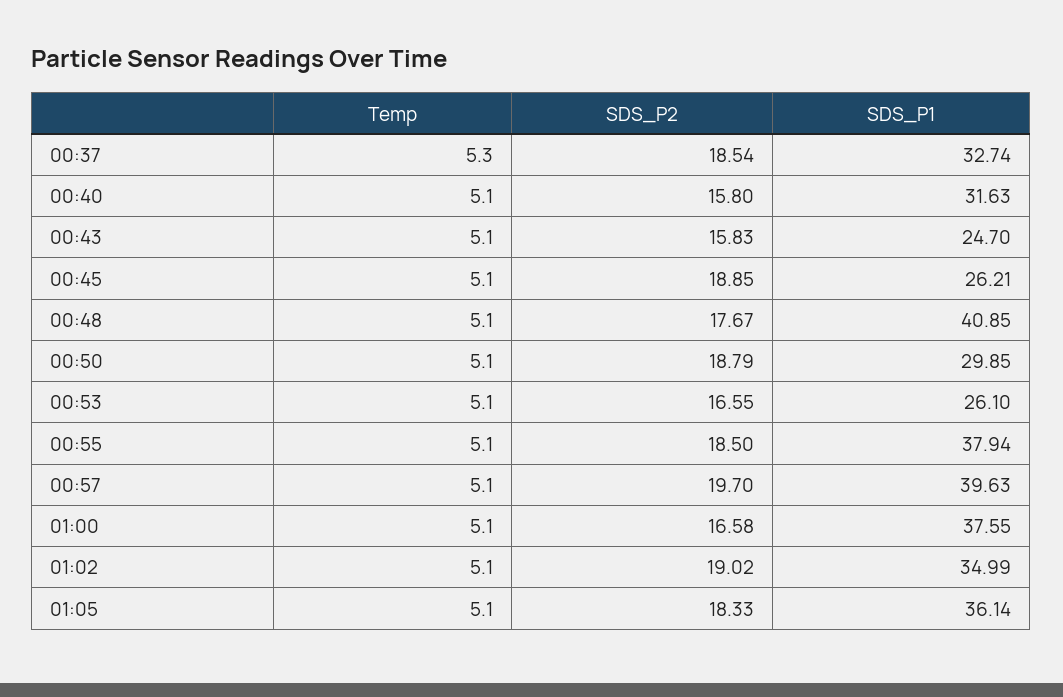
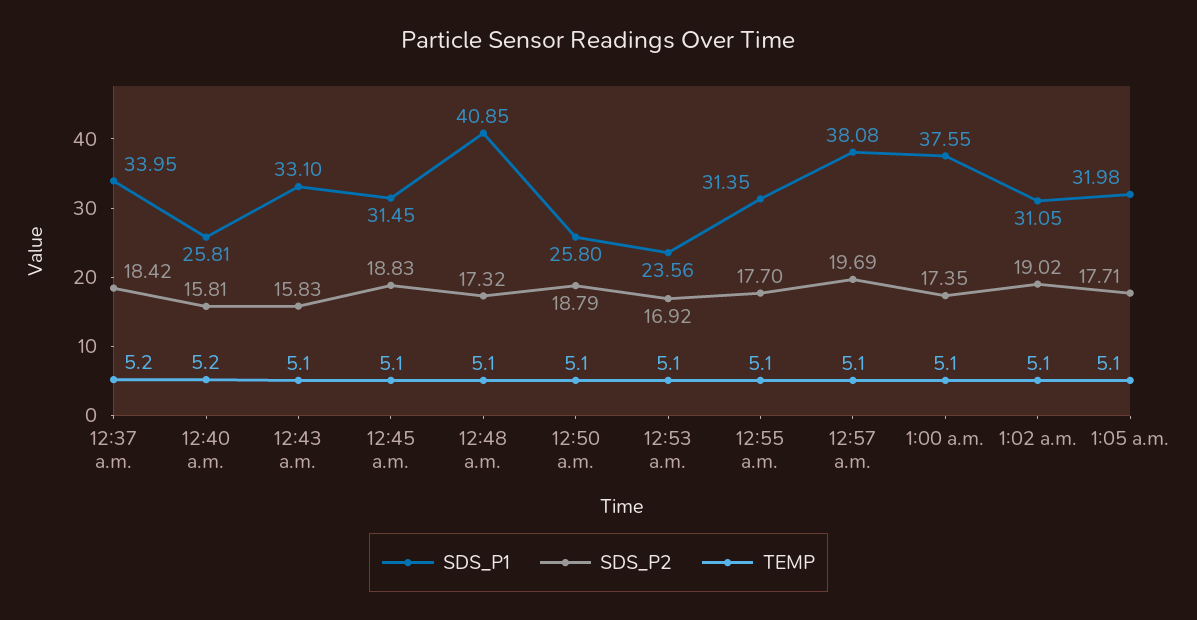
  {
    "Temp": {
-     "00:37": 5.3,
+     "00:37": 5.2,
-     "00:40": 5.1,
+     "00:40": 5.2,
      "00:43": 5.1,
      "00:45": 5.1,
      "00:48": 5.1,
      "00:50": 5.1,
      "00:53": 5.1,
      "00:55": 5.1,
      "00:57": 5.1,
      "01:00": 5.1,
      "01:02": 5.1,
      "01:05": 5.1
    },
    "SDS_P2": {
-     "00:37": 18.54,
+     "00:37": 18.42,
-     "00:40": 15.8,
+     "00:40": 15.81,
      "00:43": 15.83,
-     "00:45": 18.85,
+     "00:45": 18.83,
-     "00:48": 17.67,
+     "00:48": 17.32,
      "00:50": 18.79,
-     "00:53": 16.55,
+     "00:53": 16.92,
-     "00:55": 18.5,
+     "00:55": 17.7,
-     "00:57": 19.7,
+     "00:57": 19.69,
-     "01:00": 16.58,
+     "01:00": 17.35,
      "01:02": 19.02,
-     "01:05": 18.33
+     "01:05": 17.71
    },
    "SDS_P1": {
-     "00:37": 32.74,
+     "00:37": 33.95,
-     "00:40": 31.63,
+     "00:40": 25.81,
-     "00:43": 24.7,
+     "00:43": 33.1,
-     "00:45": 26.21,
+     "00:45": 31.45,
      "00:48": 40.85,
-     "00:50": 29.85,
+     "00:50": 25.8,
-     "00:53": 26.1,
+     "00:53": 23.56,
-     "00:55": 37.94,
+     "00:55": 31.35,
-     "00:57": 39.63,
+     "00:57": 38.08,
      "01:00": 37.55,
-     "01:02": 34.99,
+     "01:02": 31.05,
-     "01:05": 36.14
+     "01:05": 31.98
    }
  }

